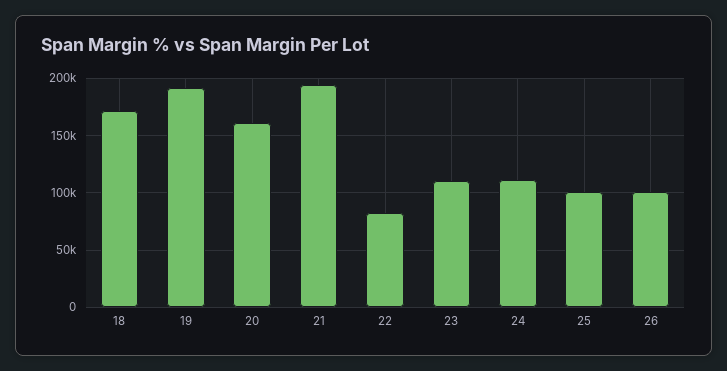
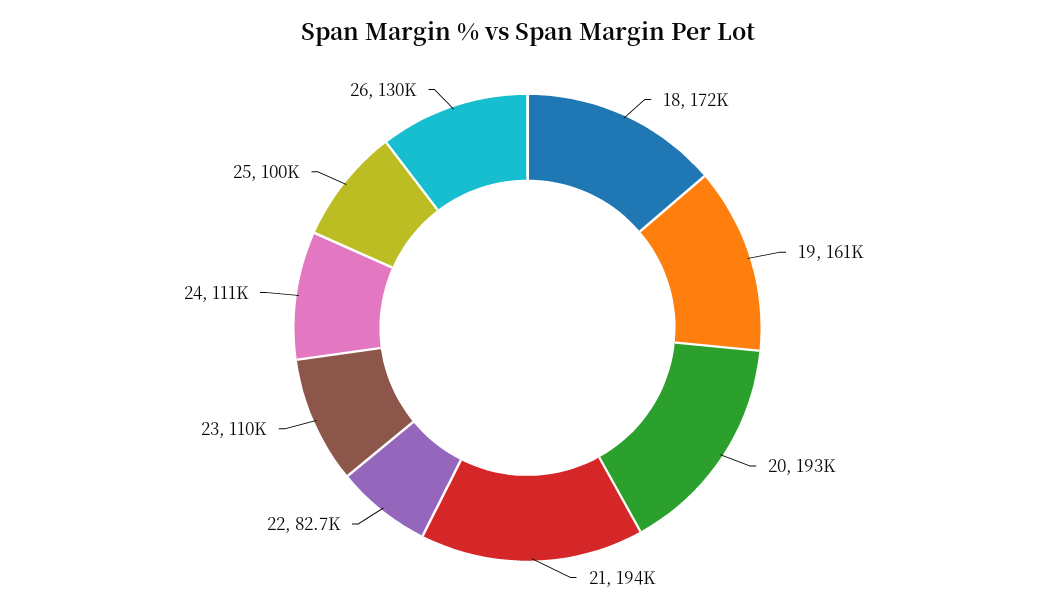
  {
    "18": 172000,
-   "19": 190000,
+   "19": 161000,
-   "20": 160000,
+   "20": 193000,
    "21": 194000,
    "22": 82700,
    "23": 110000,
    "24": 111000,
    "25": 100000,
-   "26": 100000
+   "26": 130000
  }

